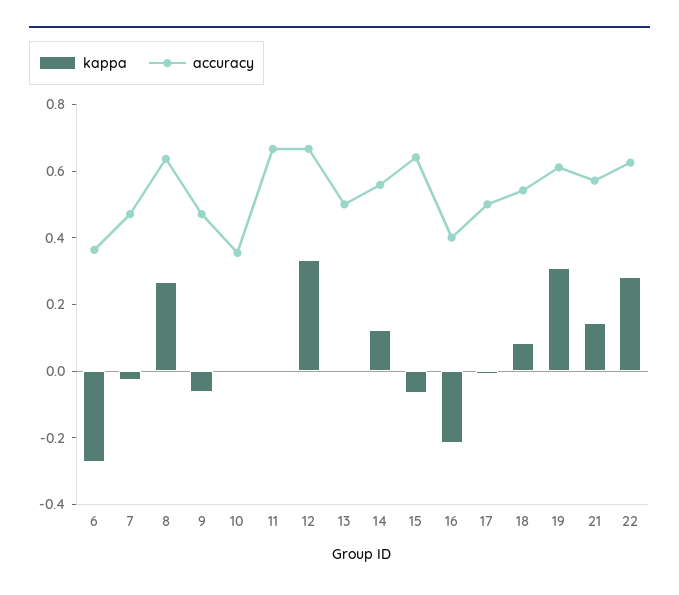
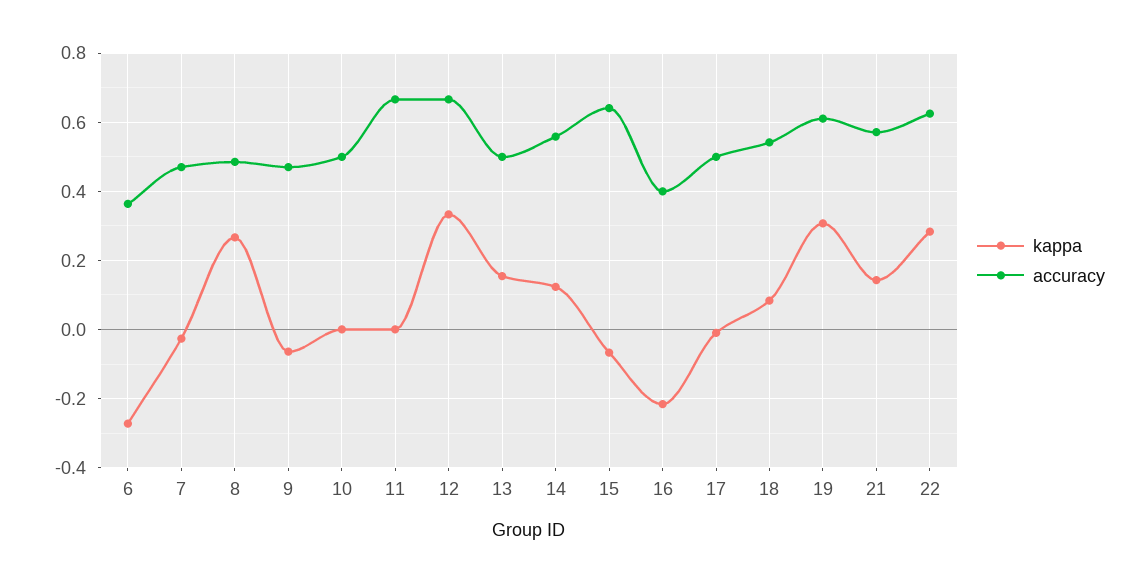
  {
    "kappa": {
      "6": -0.28,
      "7": -0.02,
      "8": 0.26,
      "9": -0.06,
      "10": 0,
      "11": 0,
      "12": 0.34,
-     "13": 0,
+     "13": 0.16,
      "14": 0.12,
      "15": -0.06,
      "16": -0.22,
      "17": -0.02,
      "18": 0.08,
      "19": 0.3,
      "21": 0.14,
      "22": 0.28
    },
    "accuracy": {
      "6": 0.36,
      "7": 0.48,
-     "8": 0.65,
+     "8": 0.48,
      "9": 0.48,
-     "10": 0.35,
+     "10": 0.5,
      "11": 0.66,
      "12": 0.66,
      "13": 0.5,
      "14": 0.56,
      "15": 0.64,
      "16": 0.4,
      "17": 0.5,
      "18": 0.54,
      "19": 0.62,
      "21": 0.58,
      "22": 0.62
    }
  }

